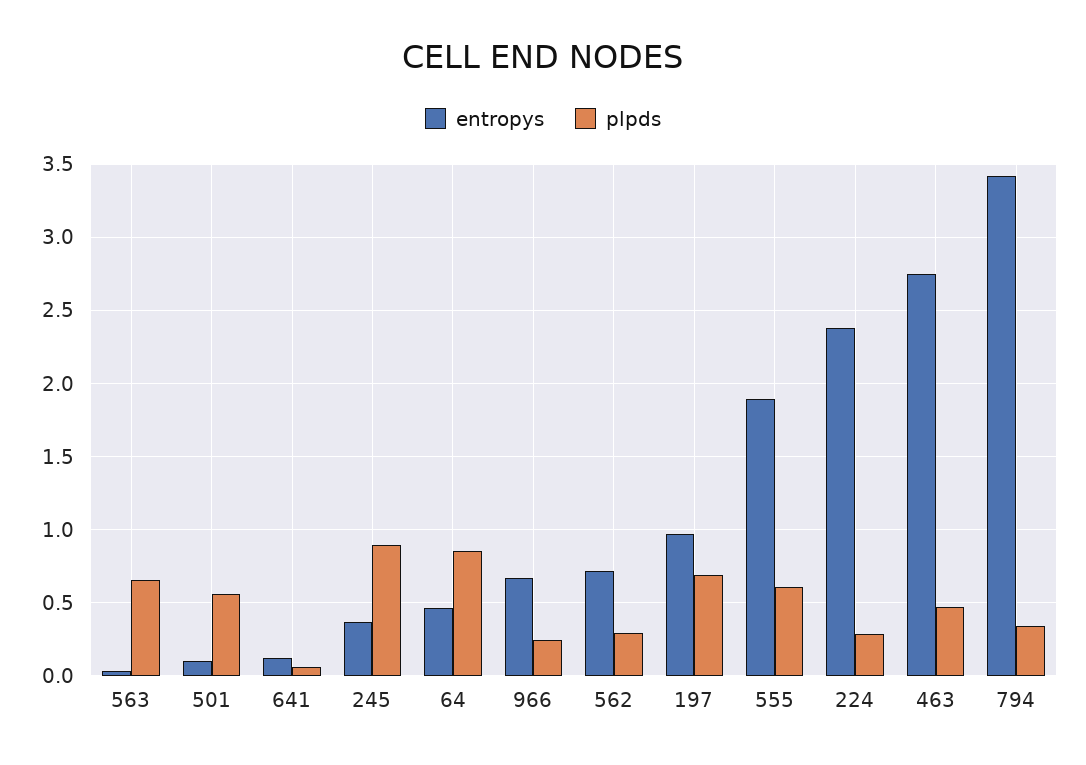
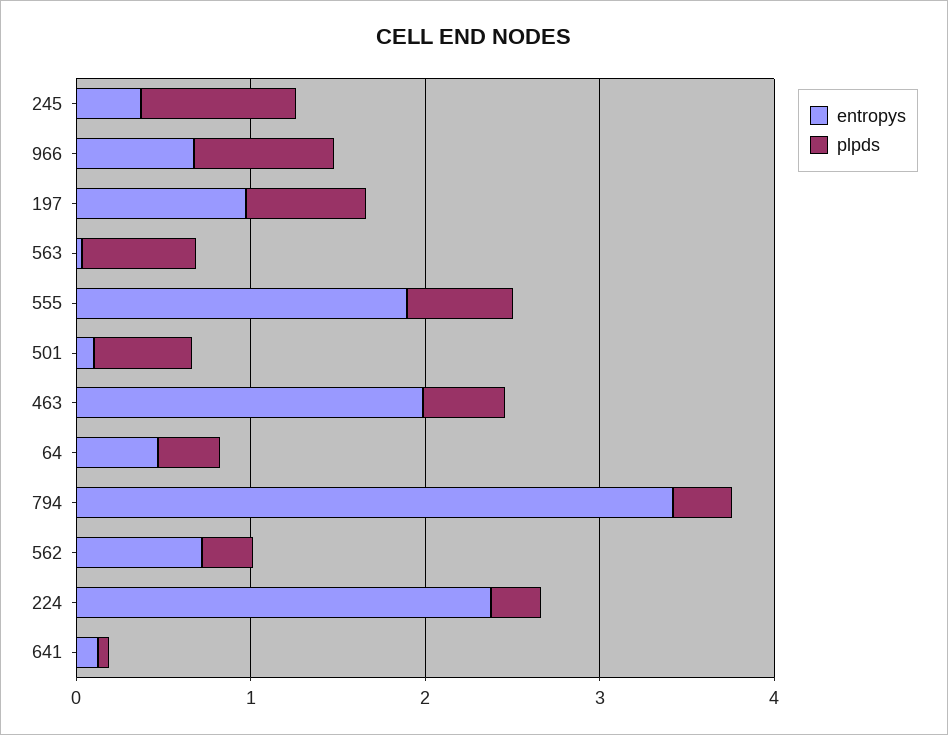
  {
    "entropys": {
      "563": 0.05,
      "501": 0.1,
      "641": 0.1,
      "245": 0.35,
      "64": 0.45,
      "966": 0.65,
      "562": 0.7,
      "197": 0.95,
      "555": 1.9,
      "224": 2.4,
-     "463": 2.75,
+     "463": 2,
      "794": 3.4
    },
    "plpds": {
      "563": 0.65,
      "501": 0.55,
      "641": 0.05,
      "245": 0.9,
-     "64": 0.85,
+     "64": 0.4,
-     "966": 0.25,
+     "966": 0.8,
      "562": 0.3,
      "197": 0.7,
      "555": 0.6,
      "224": 0.3,
      "463": 0.45,
      "794": 0.35
    }
  }

